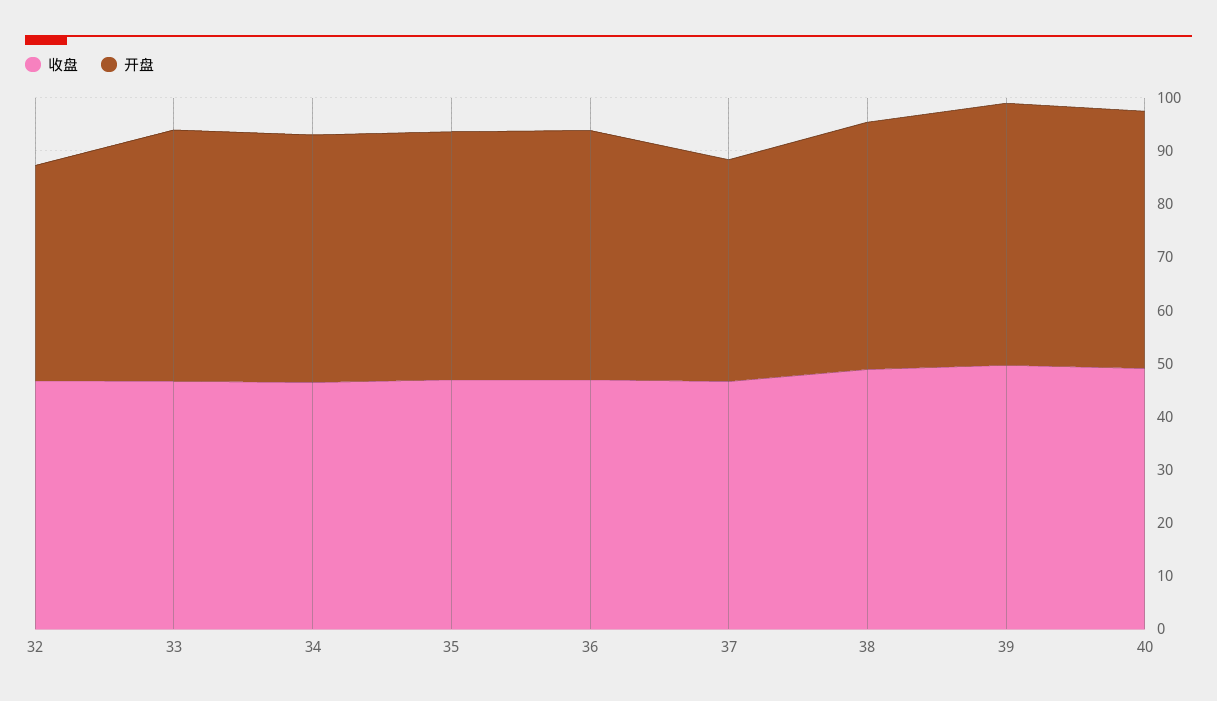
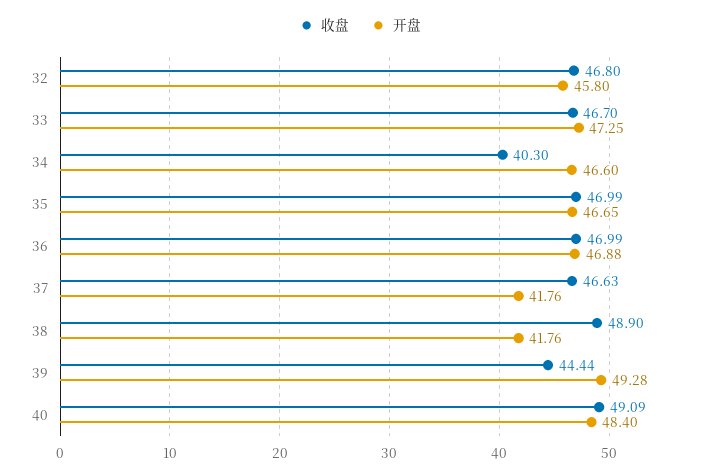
  {
    "收盘": {
      "32": 46.8,
      "33": 46.7,
-     "34": 46,
+     "34": 40.3,
      "35": 46.99,
      "36": 46.99,
      "37": 46.63,
      "38": 48.9,
-     "39": 50,
+     "39": 44.44,
      "40": 49.09
    },
    "开盘": {
-     "32": 40,
+     "32": 45.8,
      "33": 47.25,
      "34": 46.6,
      "35": 46.65,
      "36": 46.88,
      "37": 41.76,
-     "38": 46,
+     "38": 41.76,
      "39": 49.28,
      "40": 48.4
    }
  }

